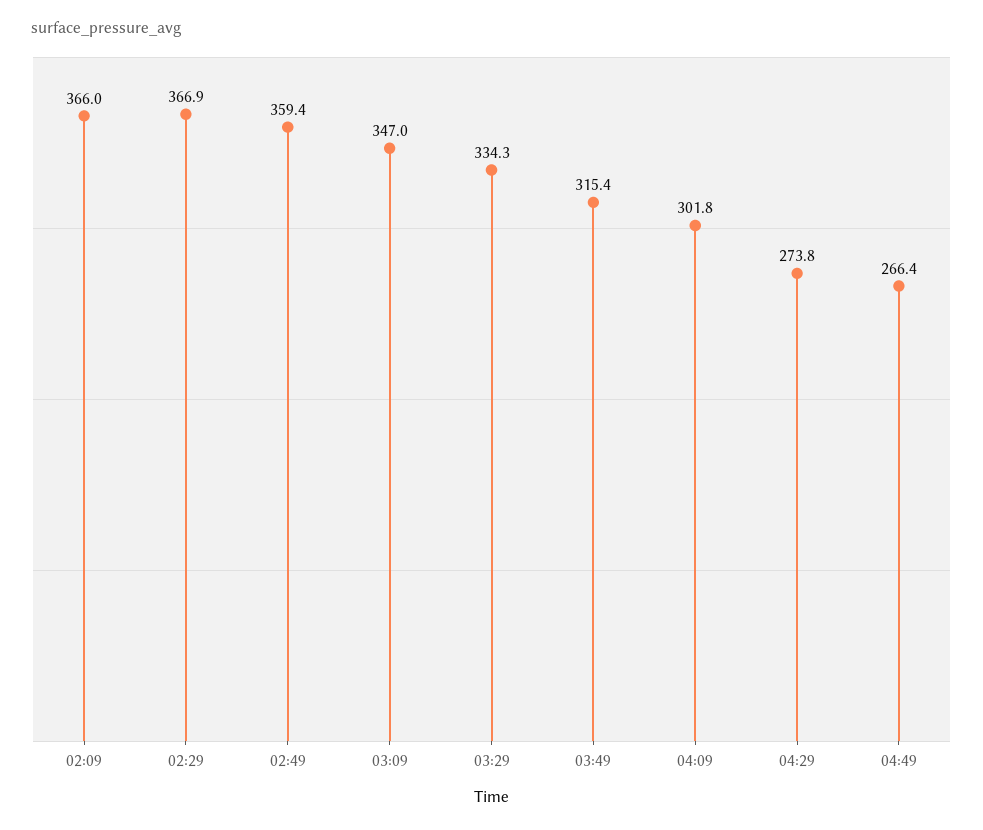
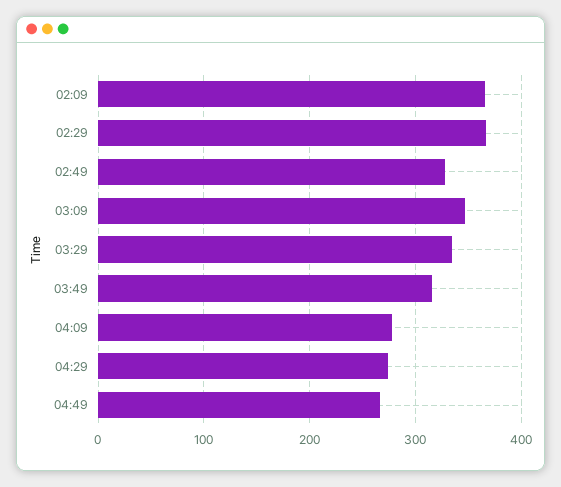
  {
    "02:09": 366,
    "02:29": 366.9,
-   "02:49": 359.4,
+   "02:49": 330,
    "03:09": 347,
    "03:29": 334.3,
    "03:49": 315.4,
-   "04:09": 301.8,
+   "04:09": 280,
    "04:29": 273.8,
    "04:49": 266.4
  }

